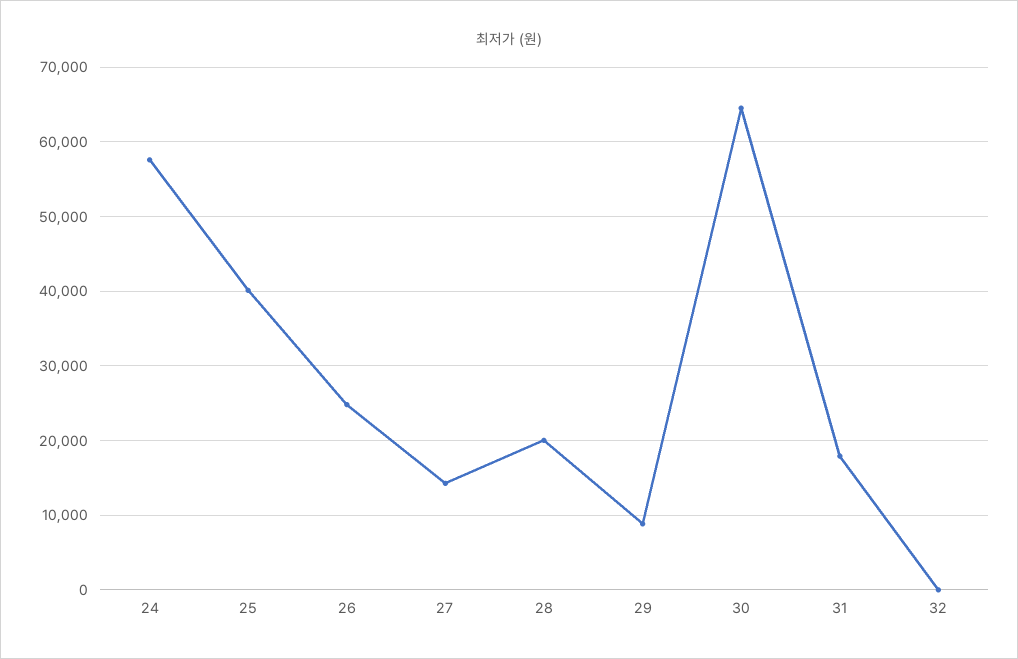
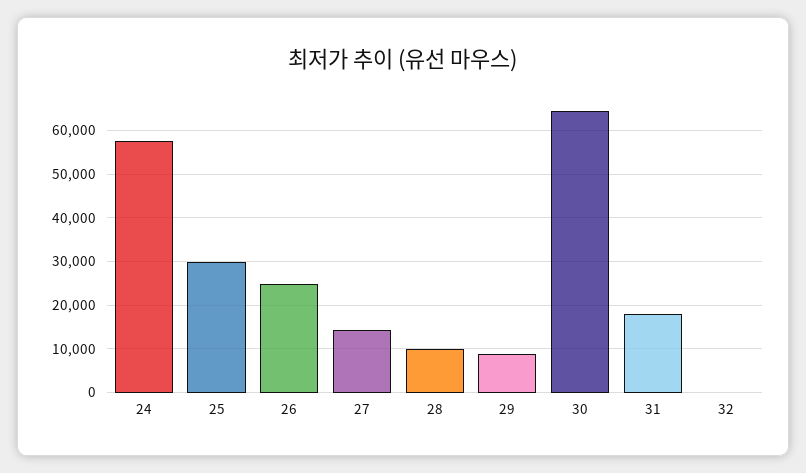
  {
    "24": 58000,
-   "25": 40000,
+   "25": 30000,
    "26": 25000,
    "27": 14000,
-   "28": 20000,
+   "28": 10000,
    "29": 9000,
    "30": 65000,
    "31": 18000,
    "32": 0
  }

